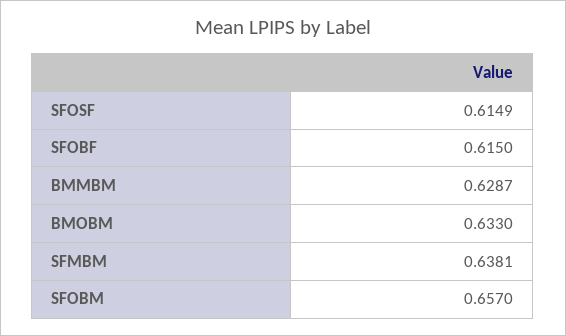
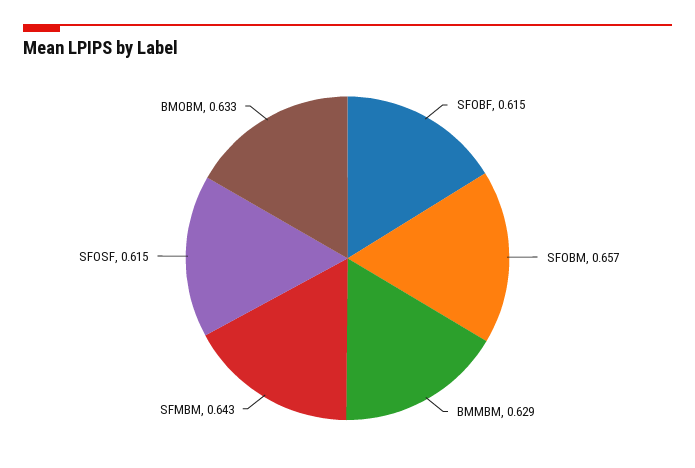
  {
    "SFOSF": 0.6149,
    "SFOBF": 0.615,
    "BMMBM": 0.6287,
    "BMOBM": 0.633,
-   "SFMBM": 0.6381,
+   "SFMBM": 0.643,
    "SFOBM": 0.657
  }

